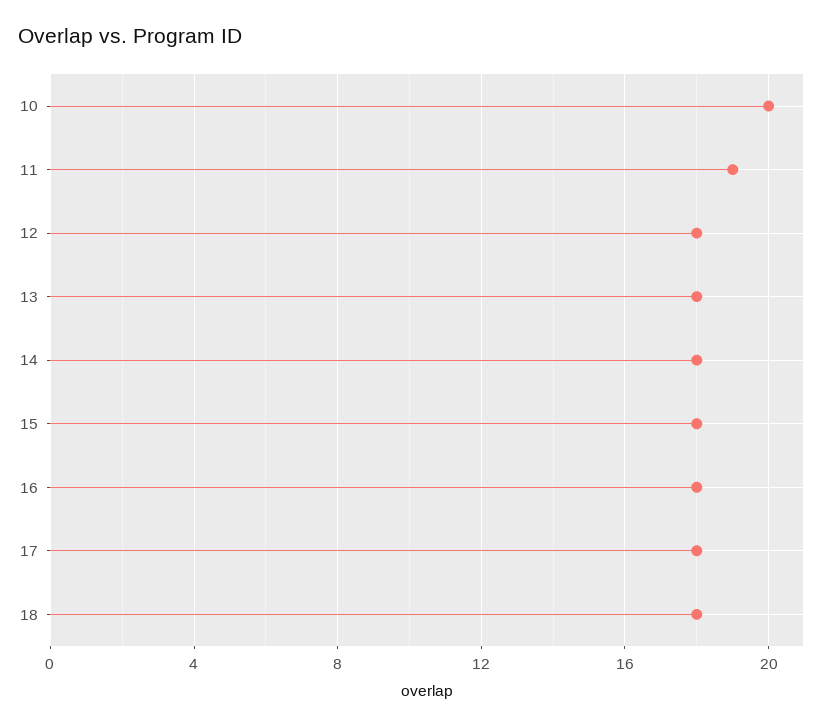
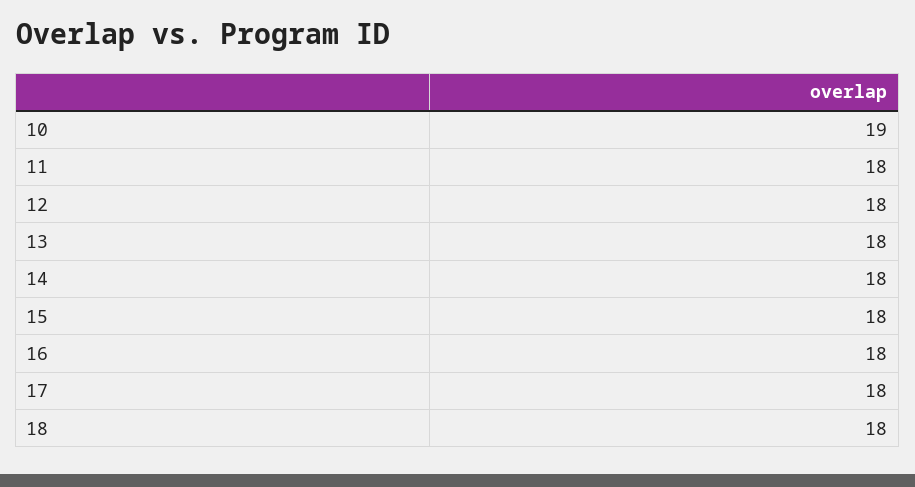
  {
-   "10": 20,
+   "10": 19,
-   "11": 19,
+   "11": 18,
    "12": 18,
    "13": 18,
    "14": 18,
    "15": 18,
    "16": 18,
    "17": 18,
    "18": 18
  }

